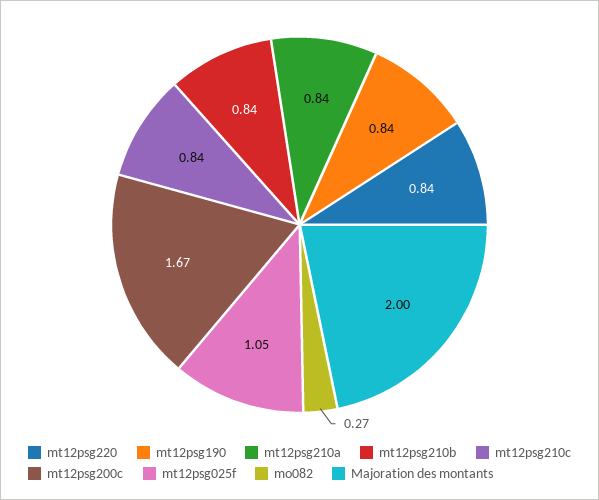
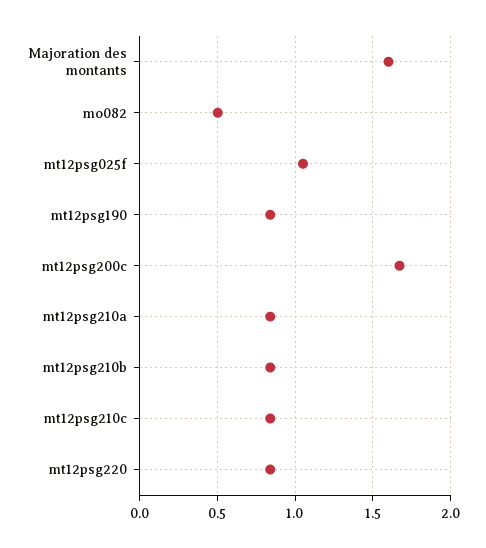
  {
    "mt12psg220": 0.84,
    "mt12psg190": 0.84,
    "mt12psg210a": 0.84,
    "mt12psg210b": 0.84,
    "mt12psg210c": 0.84,
    "mt12psg200c": 1.67,
    "mt12psg025f": 1.05,
-   "mo082": 0.27,
+   "mo082": 0.5,
-   "Majoration des montants": 2
+   "Majoration des montants": 1.6
  }

